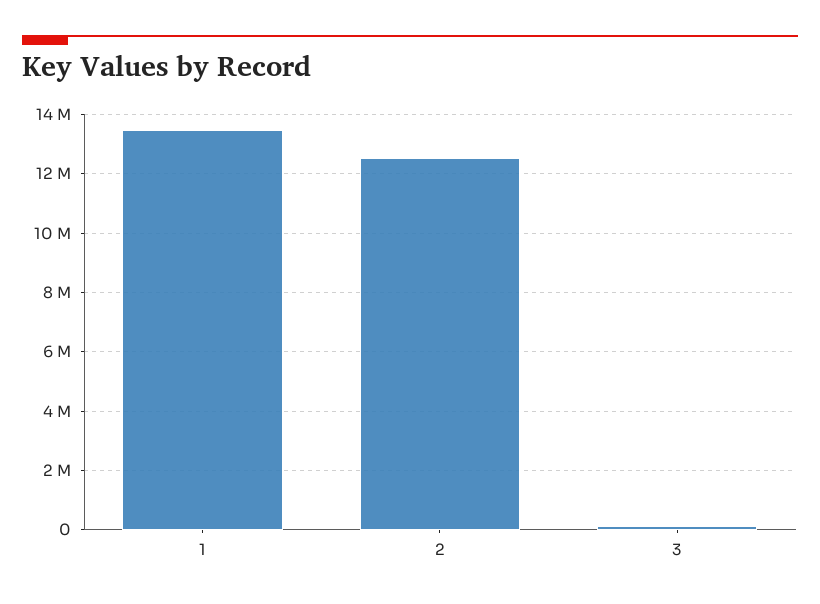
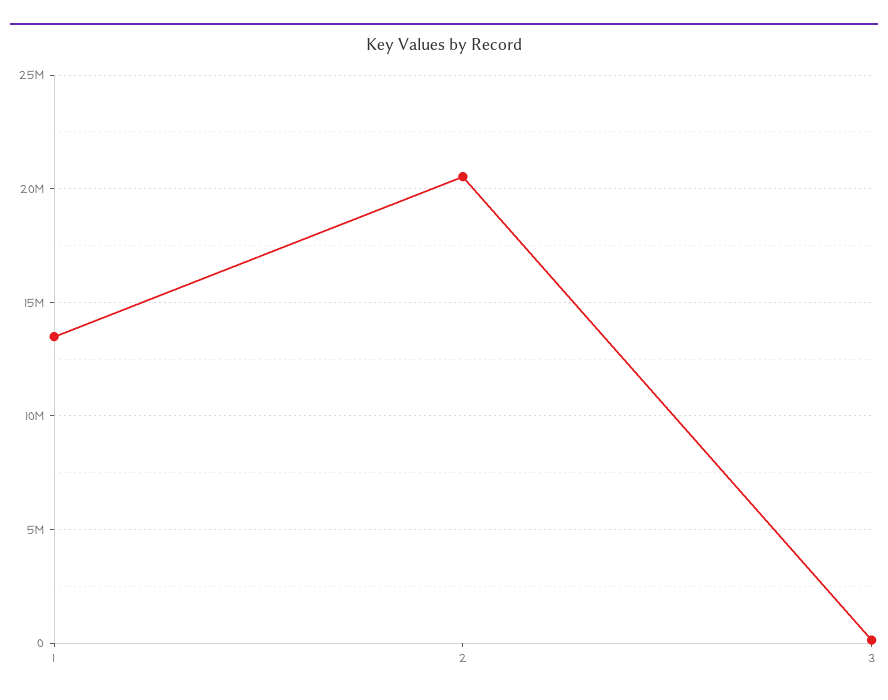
  {
    "1": 13500000,
-   "2": 12500000,
+   "2": 20500000,
    "3": 0
  }

